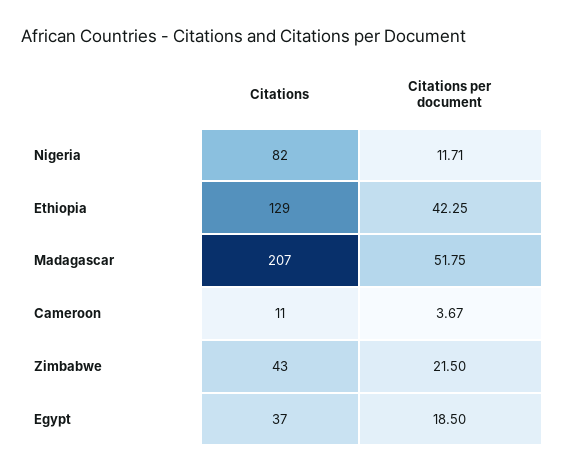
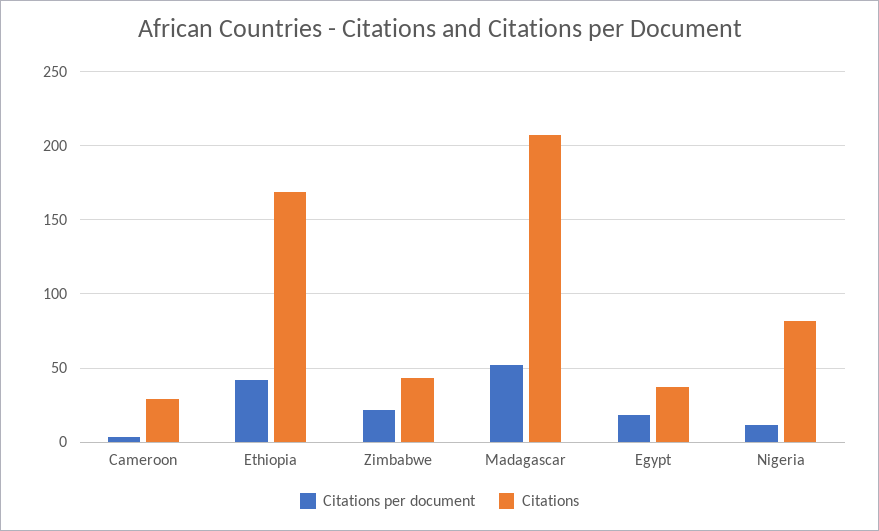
  {
    "Citations": {
      "Nigeria": 82,
-     "Ethiopia": 129,
+     "Ethiopia": 170,
      "Madagascar": 207,
-     "Cameroon": 11,
+     "Cameroon": 30,
      "Zimbabwe": 43,
      "Egypt": 37
    },
    "Citations per document": {
      "Nigeria": 11.71,
      "Ethiopia": 42.25,
      "Madagascar": 51.75,
      "Cameroon": 3.67,
      "Zimbabwe": 21.5,
      "Egypt": 18.5
    }
  }

